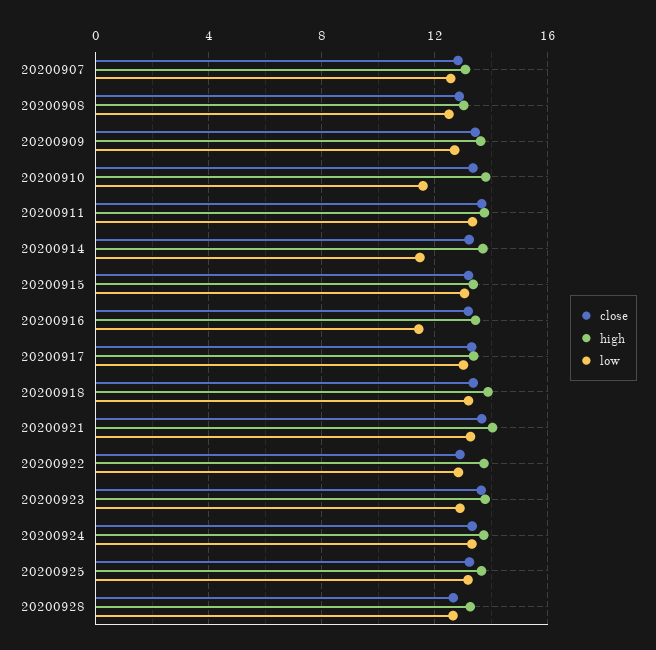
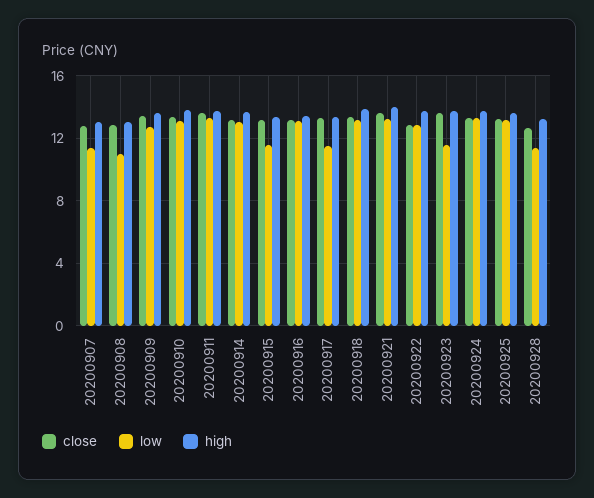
  {
    "close": {
      "20200907": 13,
      "20200908": 13,
      "20200909": 13.5,
      "20200910": 13.5,
      "20200911": 13.5,
      "20200914": 13,
      "20200915": 13,
      "20200916": 13,
      "20200917": 13.5,
      "20200918": 13.5,
      "20200921": 13.5,
      "20200922": 13,
      "20200923": 13.5,
      "20200924": 13.5,
      "20200925": 13,
      "20200928": 12.5
    },
    "high": {
      "20200907": 13,
      "20200908": 13,
      "20200909": 13.5,
      "20200910": 14,
      "20200911": 14,
      "20200914": 13.5,
      "20200915": 13.5,
      "20200916": 13.5,
      "20200917": 13.5,
      "20200918": 14,
      "20200921": 14,
      "20200922": 13.5,
      "20200923": 14,
      "20200924": 13.5,
      "20200925": 13.5,
      "20200928": 13.5
    },
    "low": {
-     "20200907": 12.5,
+     "20200907": 11.5,
-     "20200908": 12.5,
+     "20200908": 11,
      "20200909": 12.5,
-     "20200910": 11.5,
+     "20200910": 13,
      "20200911": 13.5,
-     "20200914": 11.5,
+     "20200914": 13,
-     "20200915": 13,
+     "20200915": 11.5,
-     "20200916": 11.5,
+     "20200916": 13,
-     "20200917": 13,
+     "20200917": 11.5,
      "20200918": 13,
      "20200921": 13.5,
      "20200922": 13,
-     "20200923": 13,
+     "20200923": 11.5,
      "20200924": 13.5,
      "20200925": 13,
-     "20200928": 12.5
+     "20200928": 11.5
    }
  }

